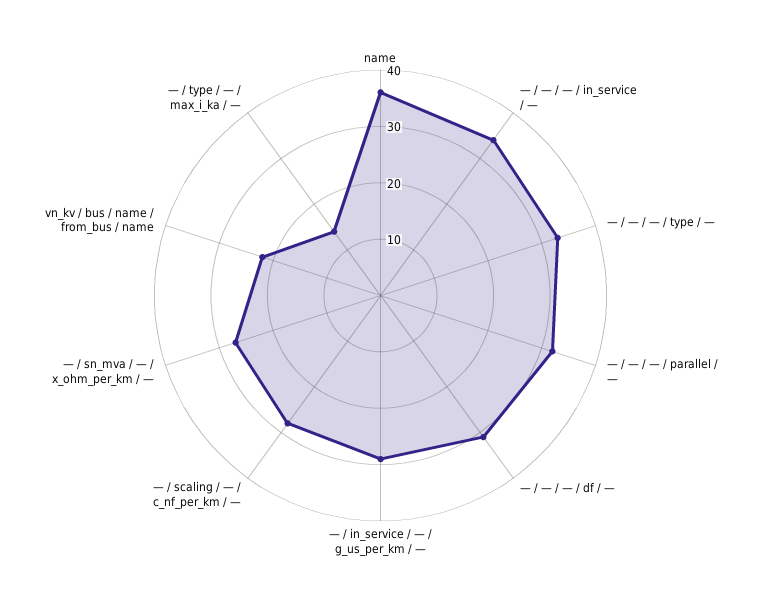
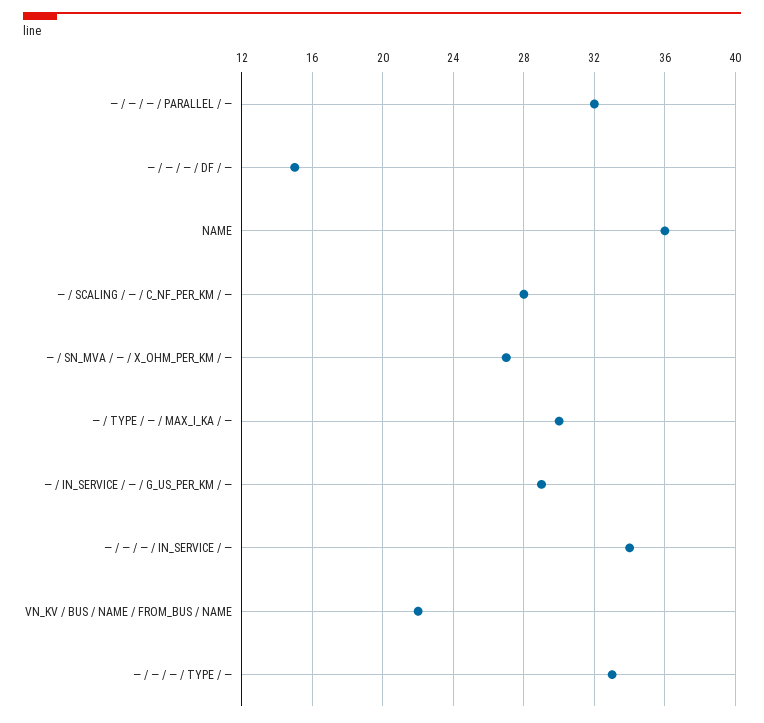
  {
    "name": 36,
    "— / — / — / in_service / —": 34,
    "— / — / — / type / —": 33,
    "— / — / — / parallel / —": 32,
-   "— / — / — / df / —": 30,
+   "— / — / — / df / —": 15,
    "— / in_service / — / g_us_per_km / —": 29,
    "— / scaling / — / c_nf_per_km / —": 28,
    "— / sn_mva / — / x_ohm_per_km / —": 27,
    "vn_kv / bus / name / from_bus / name": 22,
-   "— / type / — / max_i_ka / —": 15
+   "— / type / — / max_i_ka / —": 30
  }

